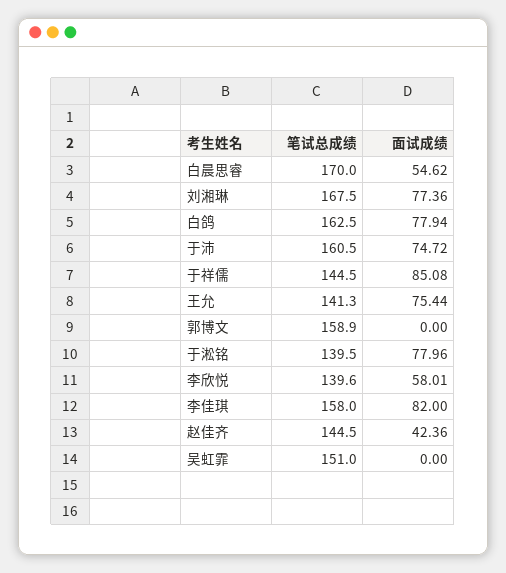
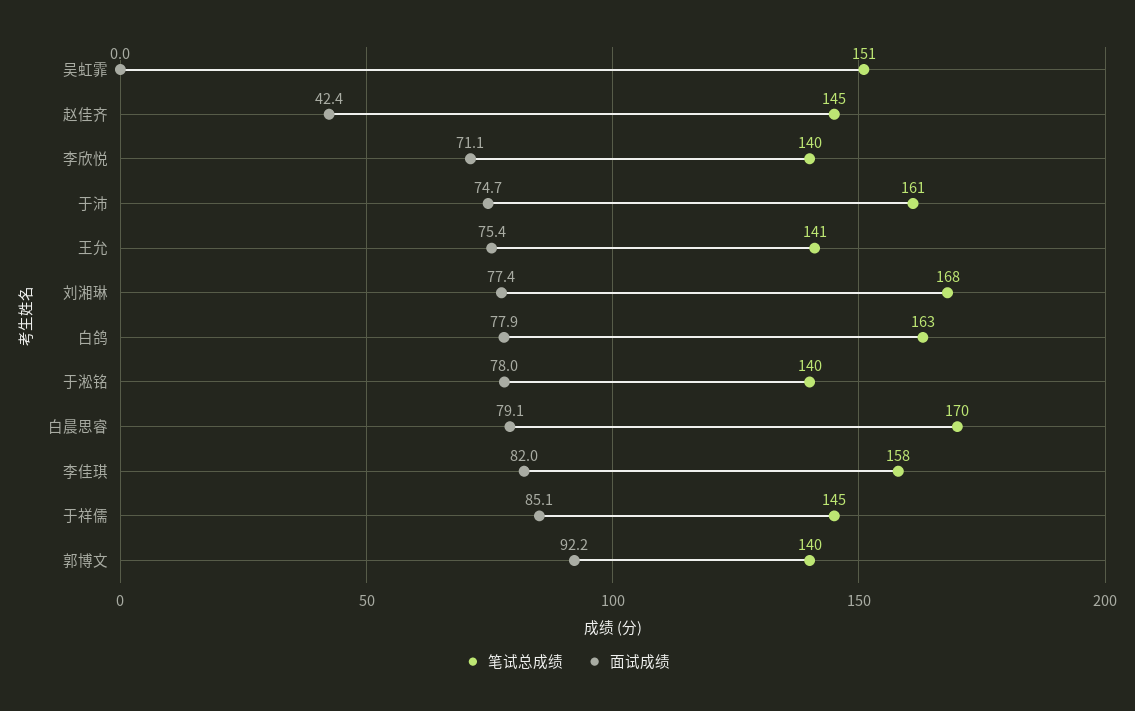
  {
    "笔试总成绩": {
      "白晨思睿": 170,
      "刘湘琳": 167.5,
      "白鸽": 162.5,
      "于沛": 160.5,
      "于祥儒": 144.5,
      "王允": 141.3,
-     "郭博文": 158.9,
+     "郭博文": 140,
      "于淞铭": 139.5,
      "李欣悦": 139.6,
      "李佳琪": 158,
      "赵佳齐": 144.5,
      "吴虹霏": 151
    },
    "面试成绩": {
-     "白晨思睿": 54.62,
+     "白晨思睿": 79.1,
      "刘湘琳": 77.36,
      "白鸽": 77.94,
      "于沛": 74.72,
      "于祥儒": 85.08,
      "王允": 75.44,
-     "郭博文": 0,
+     "郭博文": 92.2,
      "于淞铭": 77.96,
-     "李欣悦": 58.01,
+     "李欣悦": 71.1,
      "李佳琪": 82,
      "赵佳齐": 42.36,
      "吴虹霏": 0
    }
  }

